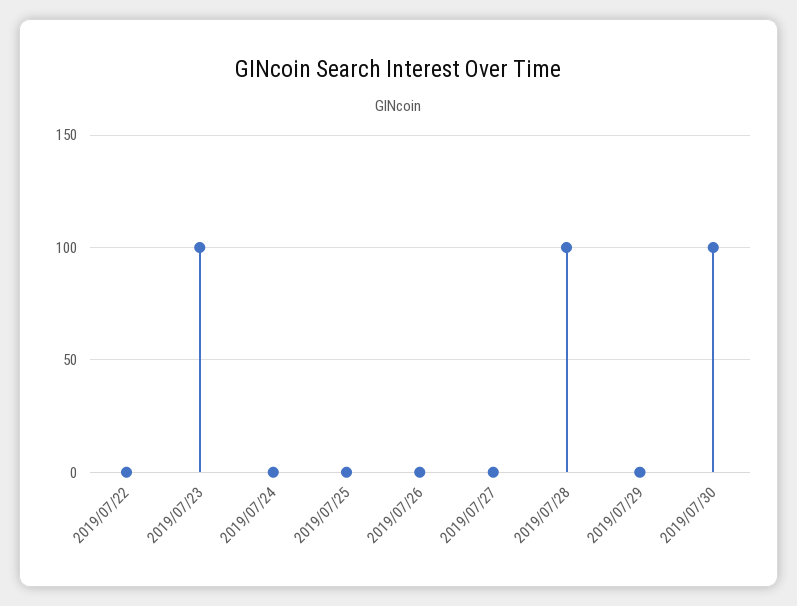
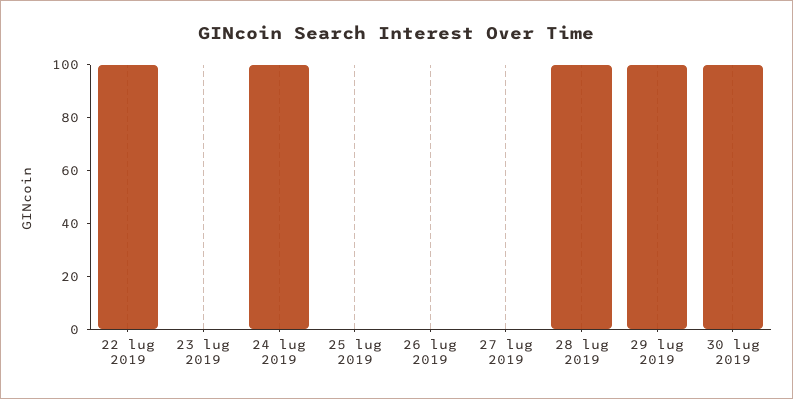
  {
-   "2019/07/22": 0,
+   "2019/07/22": 100,
-   "2019/07/23": 100,
+   "2019/07/23": 0,
-   "2019/07/24": 0,
+   "2019/07/24": 100,
    "2019/07/25": 0,
    "2019/07/26": 0,
    "2019/07/27": 0,
    "2019/07/28": 100,
-   "2019/07/29": 0,
+   "2019/07/29": 100,
    "2019/07/30": 100
  }

